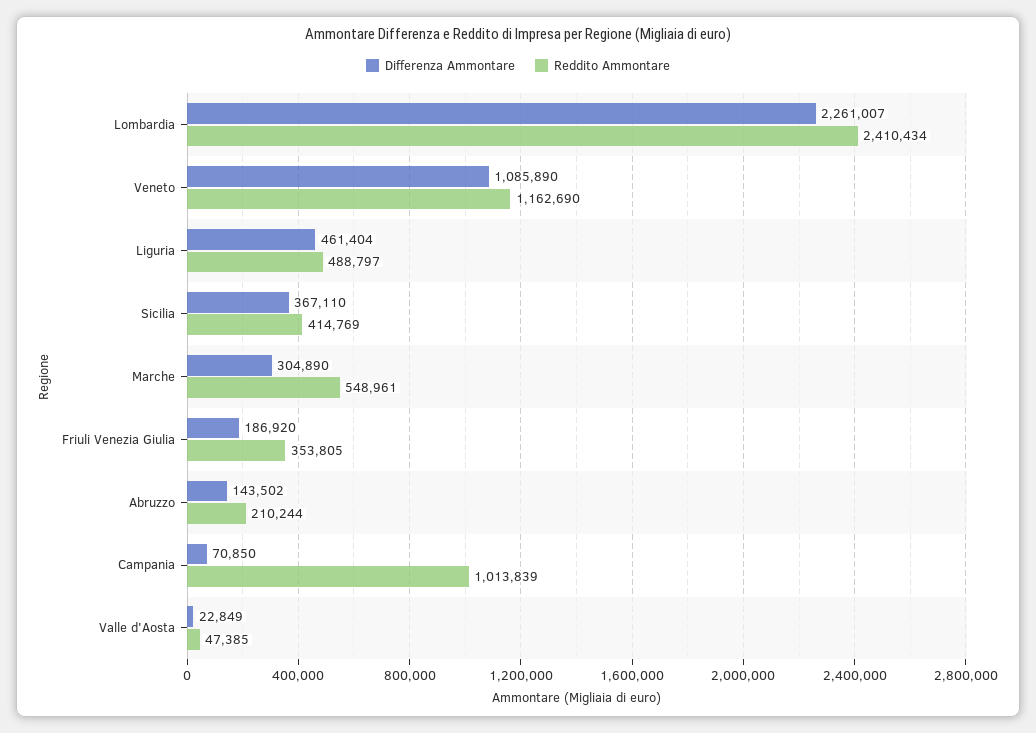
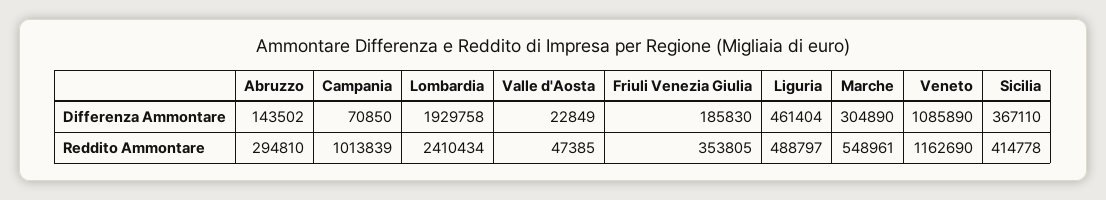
  {
    "Differenza Ammontare": {
-     "Lombardia": 2261007,
+     "Lombardia": 1929758,
      "Veneto": 1085890,
      "Liguria": 461404,
      "Sicilia": 367110,
      "Marche": 304890,
-     "Friuli Venezia Giulia": 186920,
+     "Friuli Venezia Giulia": 185830,
      "Abruzzo": 143502,
      "Campania": 70850,
      "Valle d'Aosta": 22849
    },
    "Reddito Ammontare": {
      "Lombardia": 2410434,
      "Veneto": 1162690,
      "Liguria": 488797,
-     "Sicilia": 414769,
+     "Sicilia": 414778,
      "Marche": 548961,
      "Friuli Venezia Giulia": 353805,
-     "Abruzzo": 210244,
+     "Abruzzo": 294810,
      "Campania": 1013839,
      "Valle d'Aosta": 47385
    }
  }

